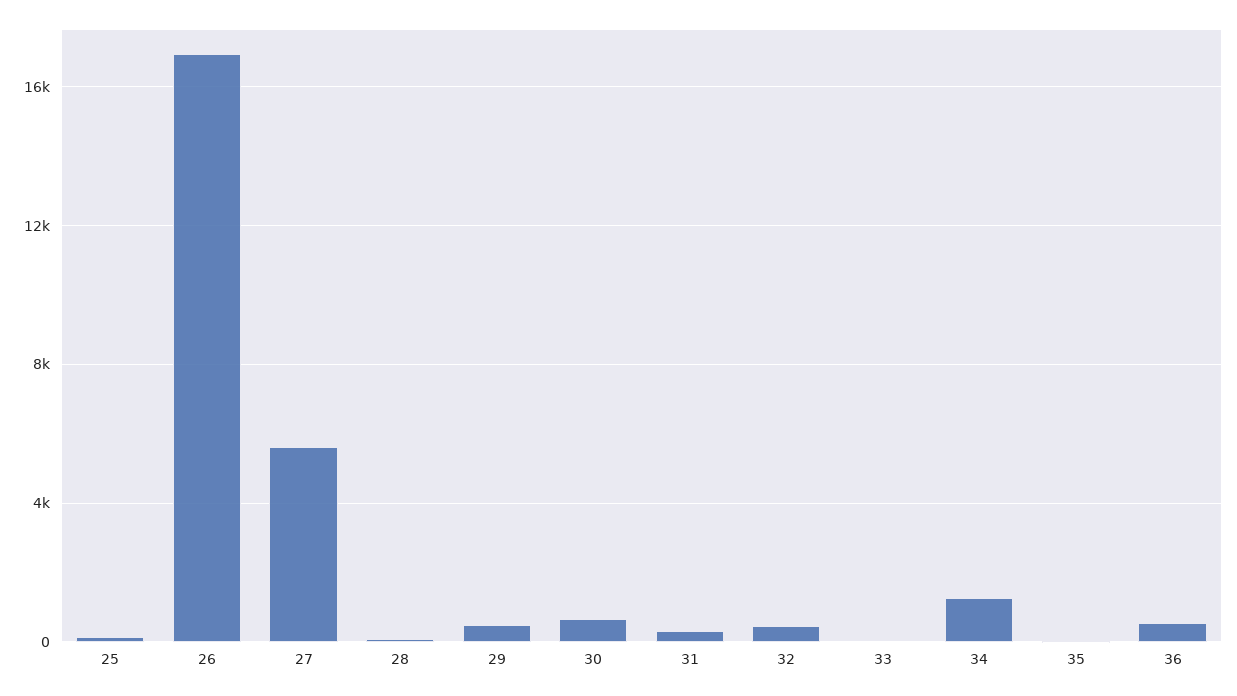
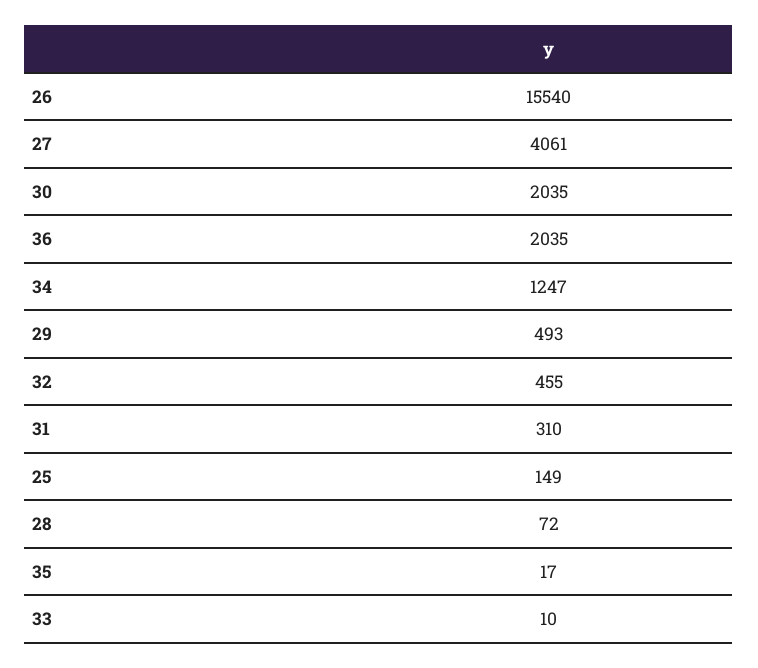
  {
    "25": 149,
-   "26": 17000,
+   "26": 15540,
-   "27": 5500,
+   "27": 4061,
    "28": 72,
    "29": 493,
-   "30": 500,
+   "30": 2035,
    "31": 310,
    "32": 455,
    "33": 10,
    "34": 1247,
    "35": 17,
-   "36": 500
+   "36": 2035
  }

